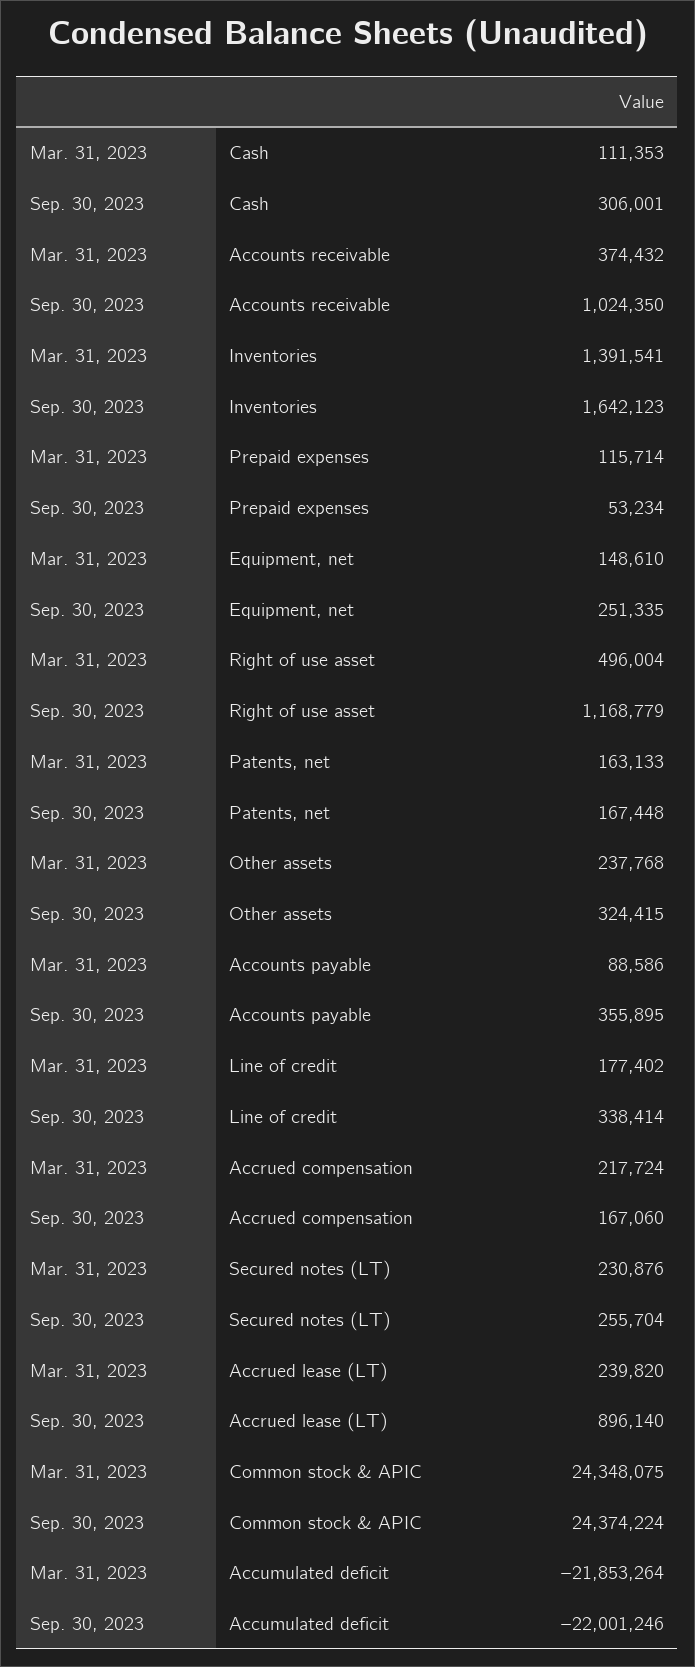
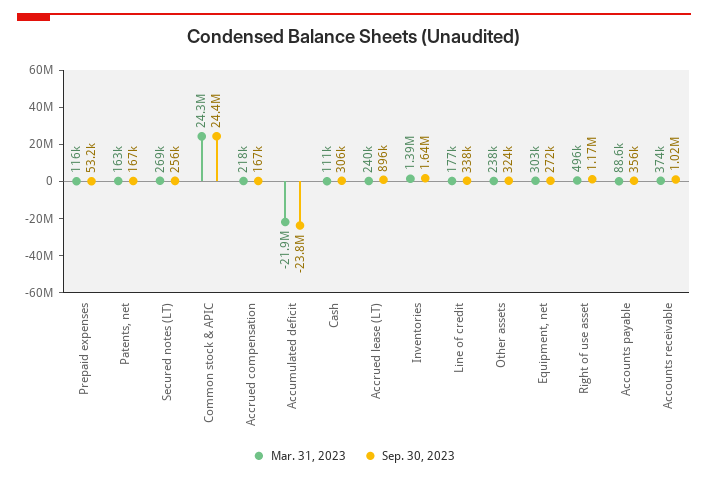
  {
    "Mar. 31, 2023": {
      "Cash": 111353,
      "Accounts receivable": 374432,
      "Inventories": 1391541,
      "Prepaid expenses": 115714,
-     "Equipment, net": 148610,
+     "Equipment, net": 303000,
      "Right of use asset": 496004,
      "Patents, net": 163133,
      "Other assets": 237768,
      "Accounts payable": 88586,
      "Line of credit": 177402,
      "Accrued compensation": 217724,
-     "Secured notes (LT)": 230876,
+     "Secured notes (LT)": 269000,
      "Accrued lease (LT)": 239820,
      "Common stock & APIC": 24348075,
      "Accumulated deficit": -21853264
    },
    "Sep. 30, 2023": {
      "Cash": 306001,
      "Accounts receivable": 1024350,
      "Inventories": 1642123,
      "Prepaid expenses": 53234,
-     "Equipment, net": 251335,
+     "Equipment, net": 272000,
      "Right of use asset": 1168779,
      "Patents, net": 167448,
      "Other assets": 324415,
      "Accounts payable": 355895,
      "Line of credit": 338414,
      "Accrued compensation": 167060,
      "Secured notes (LT)": 255704,
      "Accrued lease (LT)": 896140,
      "Common stock & APIC": 24374224,
-     "Accumulated deficit": -22001246
+     "Accumulated deficit": -23800000
    }
  }

